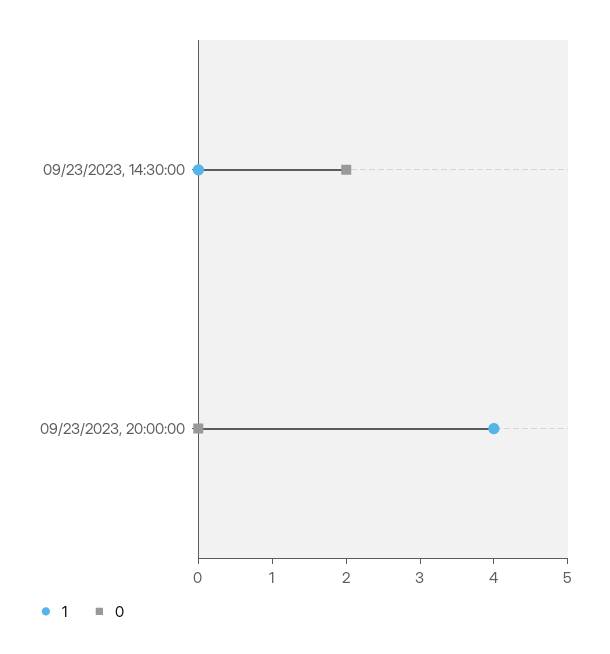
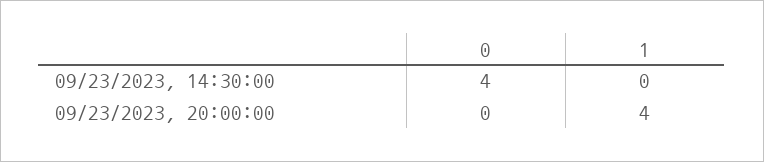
  {
    "1": {
      "09/23/2023, 14:30:00": 0,
      "09/23/2023, 20:00:00": 4
    },
    "0": {
-     "09/23/2023, 14:30:00": 2,
+     "09/23/2023, 14:30:00": 4,
      "09/23/2023, 20:00:00": 0
    }
  }

